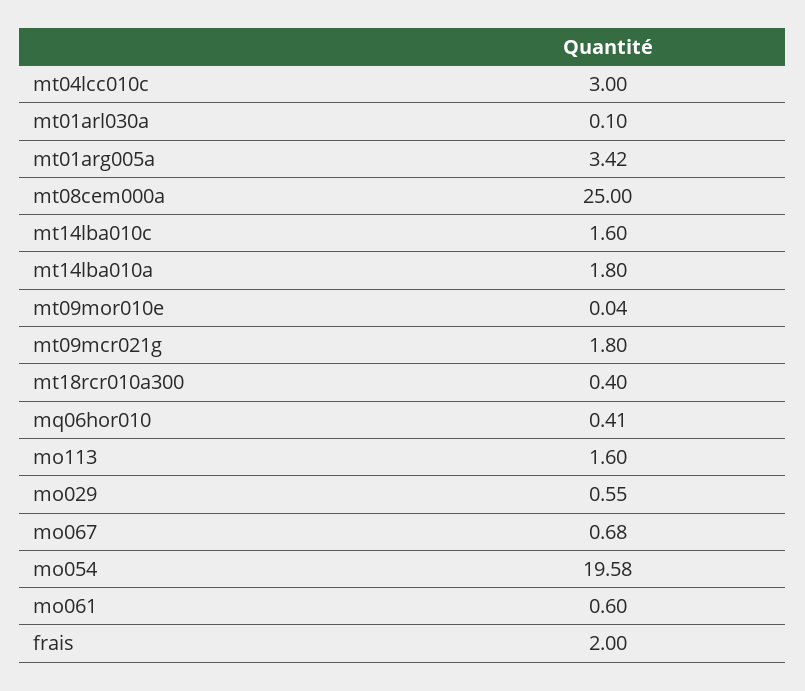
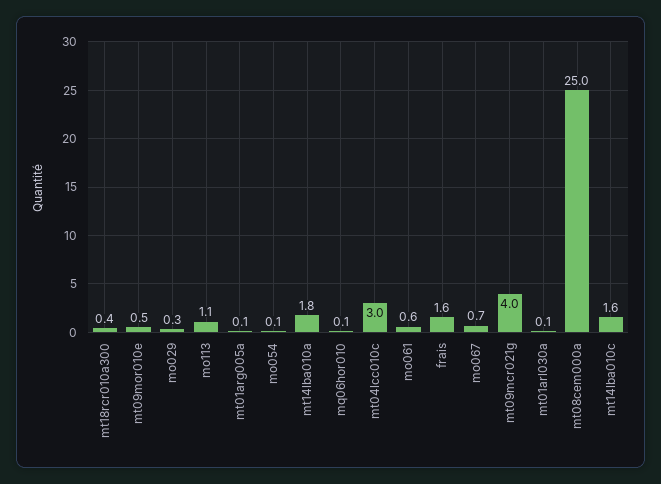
  {
    "mt04lcc010c": 3,
    "mt01arl030a": 0.1,
-   "mt01arg005a": 3.42,
+   "mt01arg005a": 0.1,
    "mt08cem000a": 25,
    "mt14lba010c": 1.6,
    "mt14lba010a": 1.8,
-   "mt09mor010e": 0.04,
+   "mt09mor010e": 0.5,
-   "mt09mcr021g": 1.8,
+   "mt09mcr021g": 4,
    "mt18rcr010a300": 0.4,
-   "mq06hor010": 0.41,
+   "mq06hor010": 0.1,
-   "mo113": 1.6,
+   "mo113": 1.1,
-   "mo029": 0.55,
+   "mo029": 0.3,
    "mo067": 0.68,
-   "mo054": 19.58,
+   "mo054": 0.1,
    "mo061": 0.6,
-   "frais": 2
+   "frais": 1.6
  }

